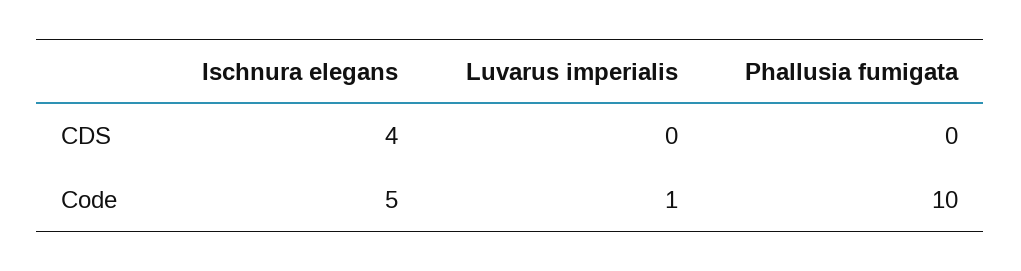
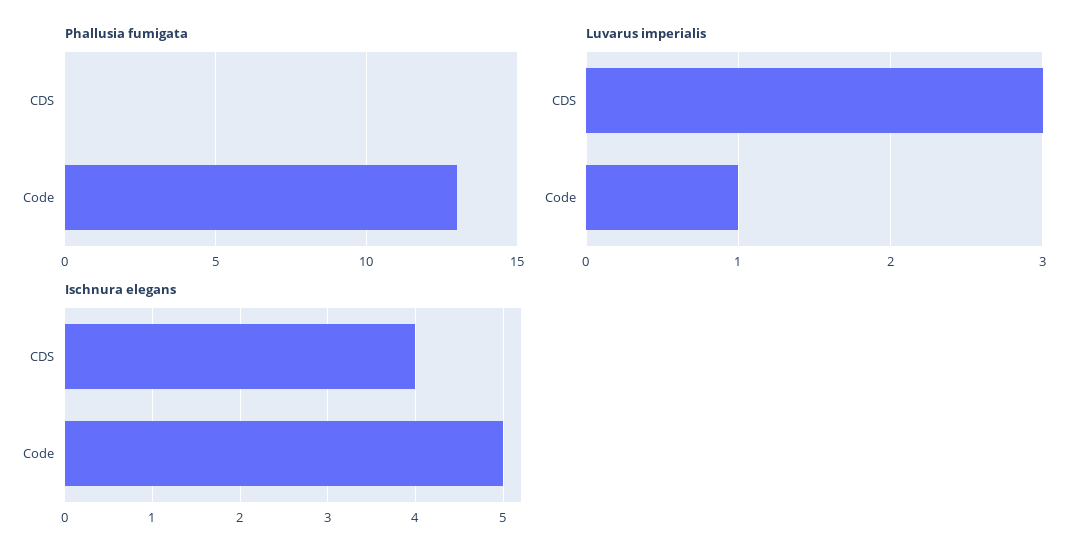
  {
    "Ischnura elegans": {
      "CDS": 4,
      "Code": 5
    },
    "Luvarus imperialis": {
-     "CDS": 0,
+     "CDS": 3,
      "Code": 1
    },
    "Phallusia fumigata": {
      "CDS": 0,
-     "Code": 10
+     "Code": 13
    }
  }

